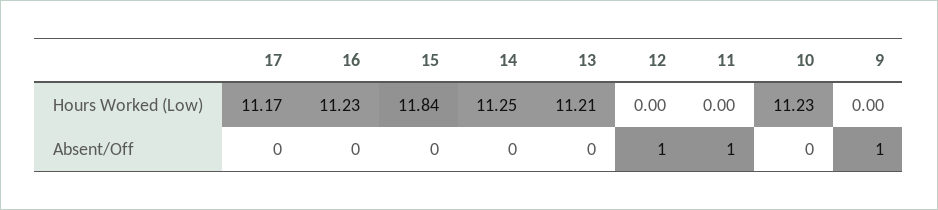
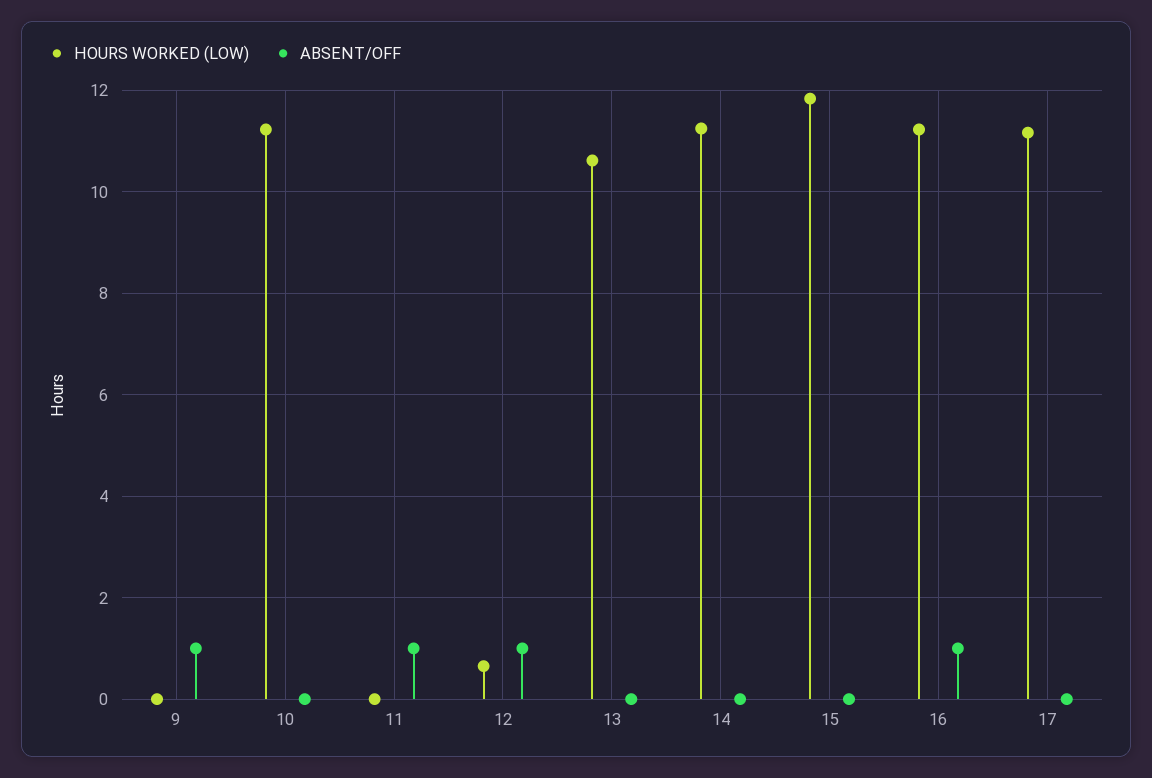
  {
    "Hours Worked (Low)": {
      "17": 11.17,
      "16": 11.23,
      "15": 11.84,
      "14": 11.25,
-     "13": 11.21,
+     "13": 10.6,
-     "12": 0,
+     "12": 0.6,
      "11": 0,
      "10": 11.23,
      "9": 0
    },
    "Absent/Off": {
      "17": 0,
-     "16": 0,
+     "16": 1,
      "15": 0,
      "14": 0,
      "13": 0,
      "12": 1,
      "11": 1,
      "10": 0,
      "9": 1
    }
  }

